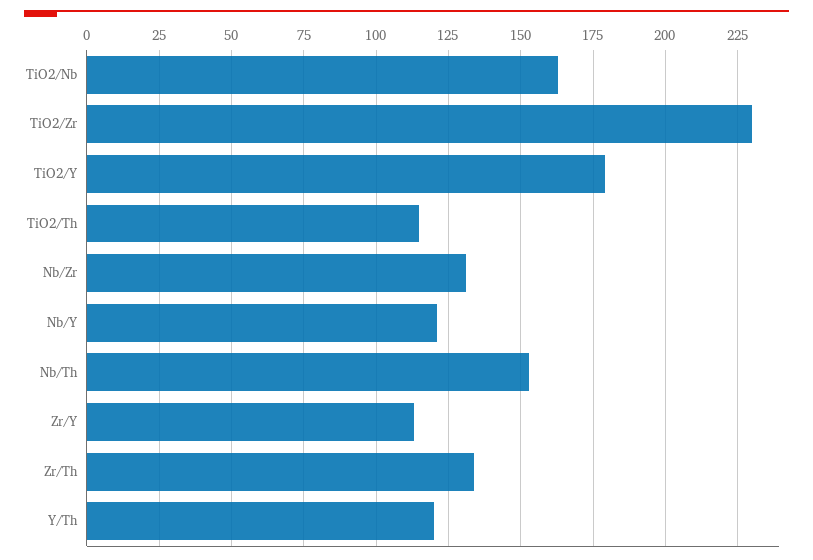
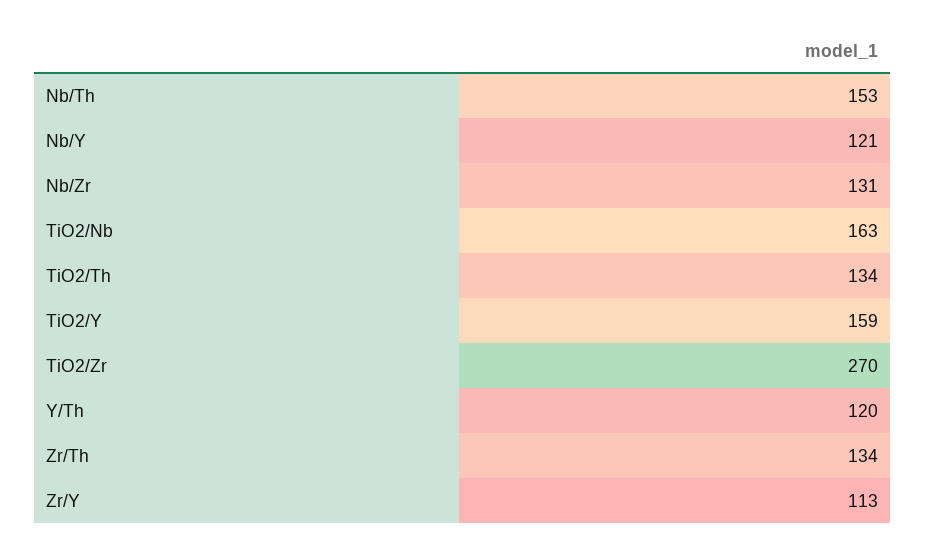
  {
    "TiO2/Nb": 163,
-   "TiO2/Zr": 230,
+   "TiO2/Zr": 270,
-   "TiO2/Y": 180,
+   "TiO2/Y": 159,
-   "TiO2/Th": 115,
+   "TiO2/Th": 134,
    "Nb/Zr": 131,
    "Nb/Y": 121,
    "Nb/Th": 153,
    "Zr/Y": 113,
    "Zr/Th": 134,
    "Y/Th": 120
  }

